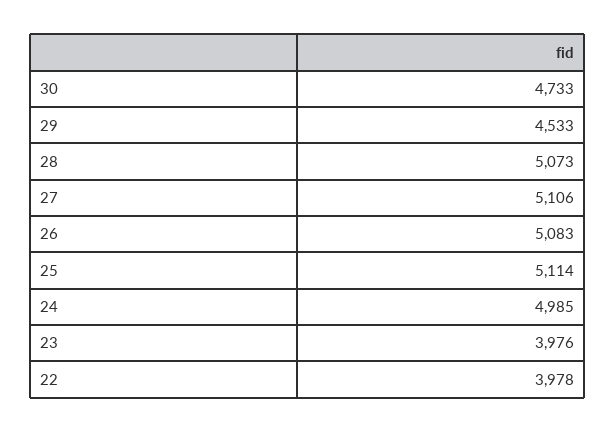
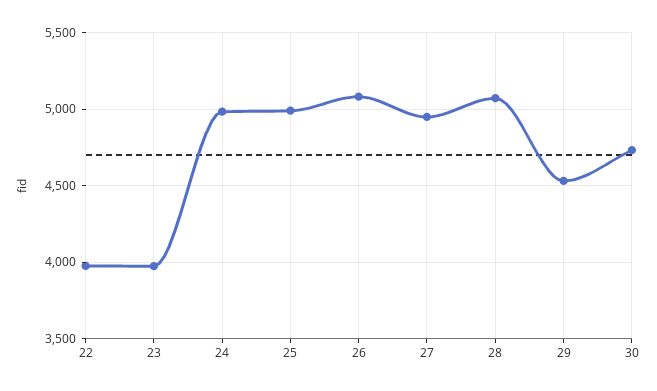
  {
    "30": 4733,
    "29": 4533,
    "28": 5073,
-   "27": 5106,
+   "27": 4950,
    "26": 5083,
-   "25": 5114,
+   "25": 5000,
    "24": 4985,
    "23": 3976,
    "22": 3978
  }

